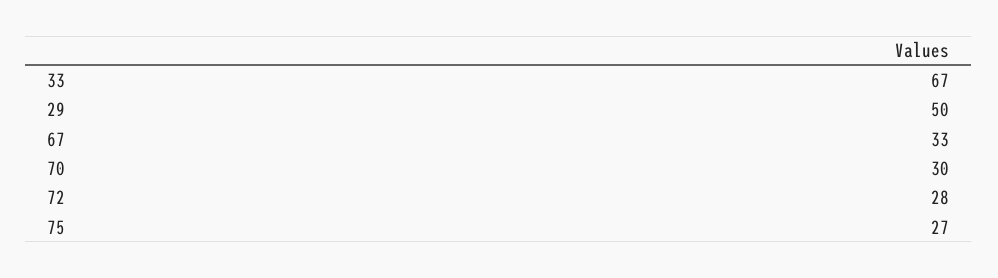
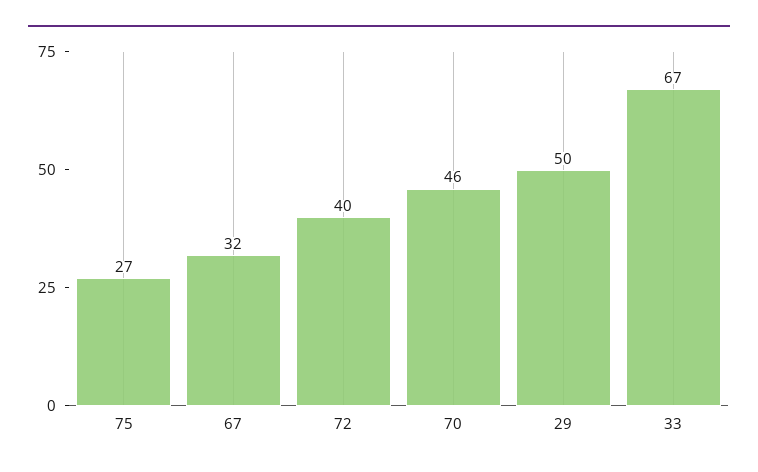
  {
    "33": 67,
    "29": 50,
-   "67": 33,
+   "67": 32,
-   "70": 30,
+   "70": 46,
-   "72": 28,
+   "72": 40,
    "75": 27
  }

